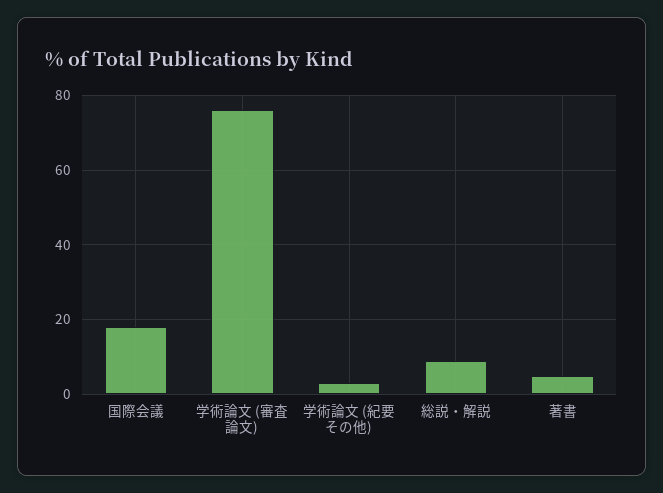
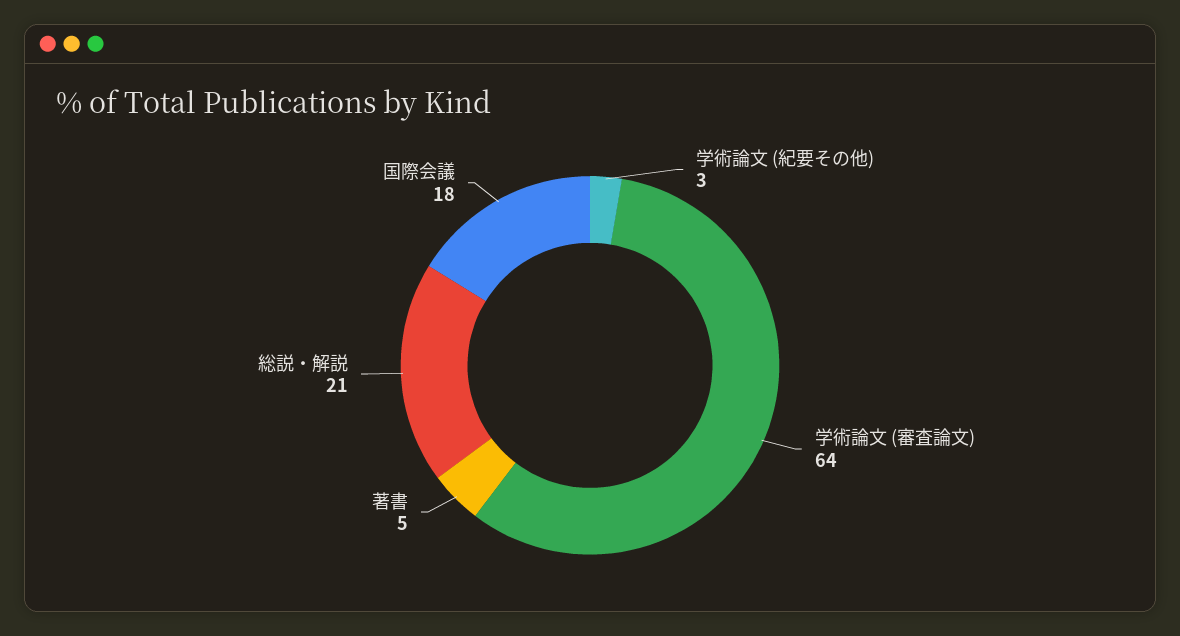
  {
    "国際会議": 18,
-   "学術論文 (審査論文)": 75,
+   "学術論文 (審査論文)": 64,
    "学術論文 (紀要その他)": 3,
-   "総説・解説": 10,
+   "総説・解説": 21,
    "著書": 5
  }

